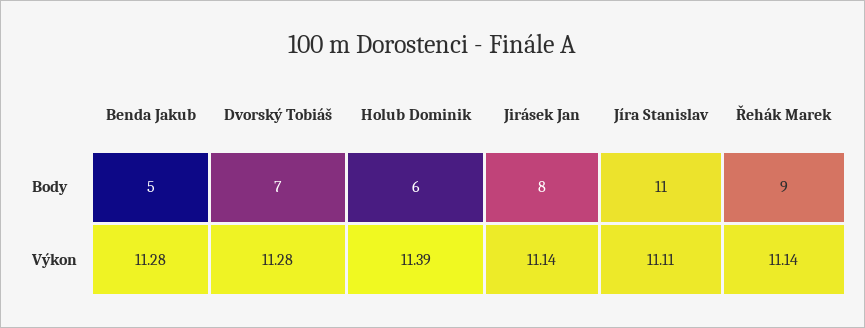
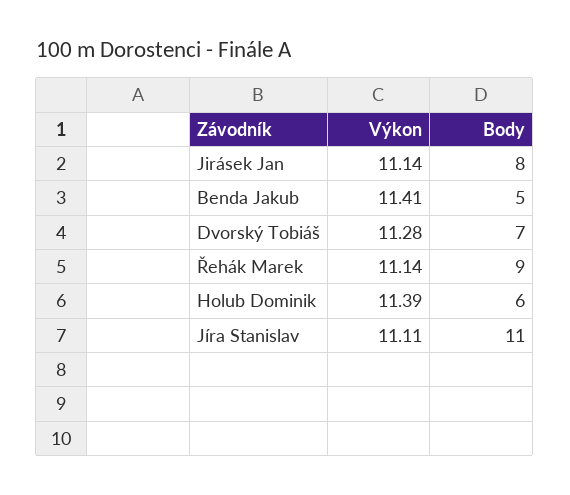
  {
    "Benda Jakub": {
      "Body": 5,
-     "Výkon": 11.28
+     "Výkon": 11.41
    },
    "Dvorský Tobiáš": {
      "Body": 7,
      "Výkon": 11.28
    },
    "Holub Dominik": {
      "Body": 6,
      "Výkon": 11.39
    },
    "Jirásek Jan": {
      "Body": 8,
      "Výkon": 11.14
    },
    "Jíra Stanislav": {
      "Body": 11,
      "Výkon": 11.11
    },
    "Řehák Marek": {
      "Body": 9,
      "Výkon": 11.14
    }
  }

